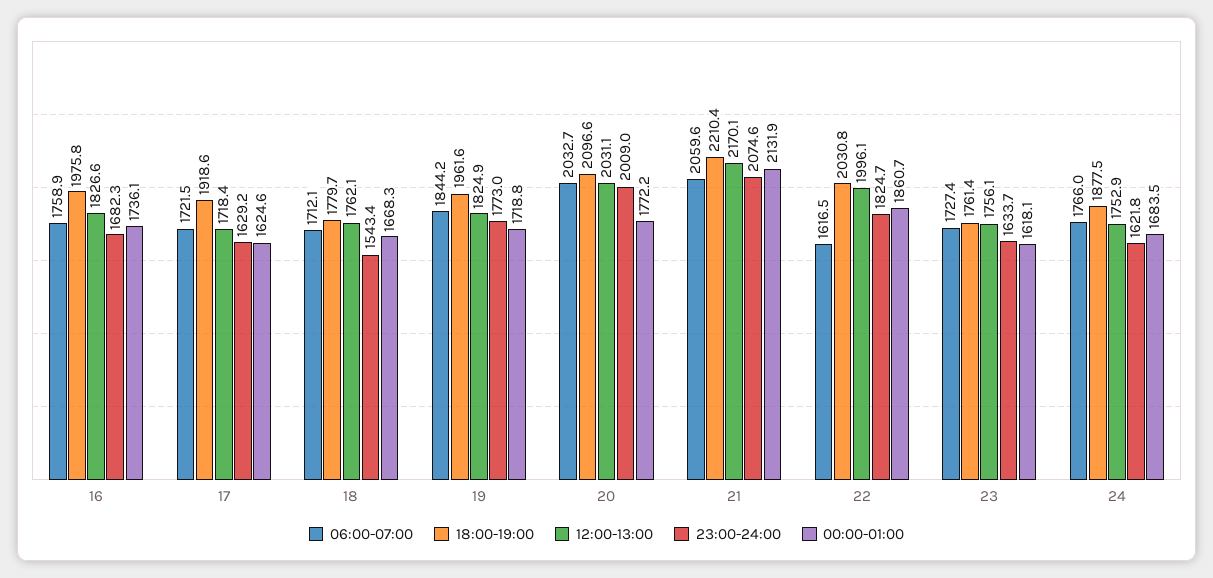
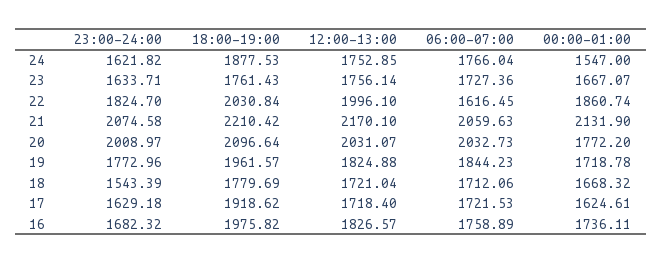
  {
    "06:00-07:00": {
      "16": 1758.89,
      "17": 1721.53,
      "18": 1712.06,
      "19": 1844.23,
      "20": 2032.73,
      "21": 2059.63,
      "22": 1616.45,
      "23": 1727.36,
      "24": 1766.04
    },
    "18:00-19:00": {
      "16": 1975.82,
      "17": 1918.62,
      "18": 1779.69,
      "19": 1961.57,
      "20": 2096.64,
      "21": 2210.42,
      "22": 2030.84,
      "23": 1761.43,
      "24": 1877.53
    },
    "12:00-13:00": {
      "16": 1826.57,
      "17": 1718.4,
-     "18": 1762.1,
+     "18": 1721.04,
      "19": 1824.88,
      "20": 2031.07,
      "21": 2170.1,
      "22": 1996.1,
      "23": 1756.14,
      "24": 1752.85
    },
    "23:00-24:00": {
      "16": 1682.32,
      "17": 1629.18,
      "18": 1543.39,
      "19": 1772.96,
      "20": 2008.97,
      "21": 2074.58,
      "22": 1824.7,
      "23": 1633.71,
      "24": 1621.82
    },
    "00:00-01:00": {
      "16": 1736.11,
      "17": 1624.61,
      "18": 1668.32,
      "19": 1718.78,
      "20": 1772.2,
      "21": 2131.9,
      "22": 1860.74,
-     "23": 1618.1,
+     "23": 1667.07,
-     "24": 1683.5
+     "24": 1547
    }
  }

